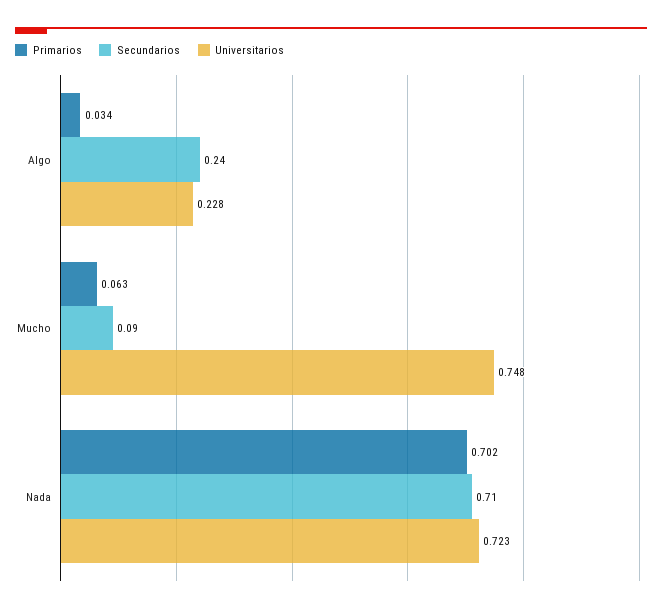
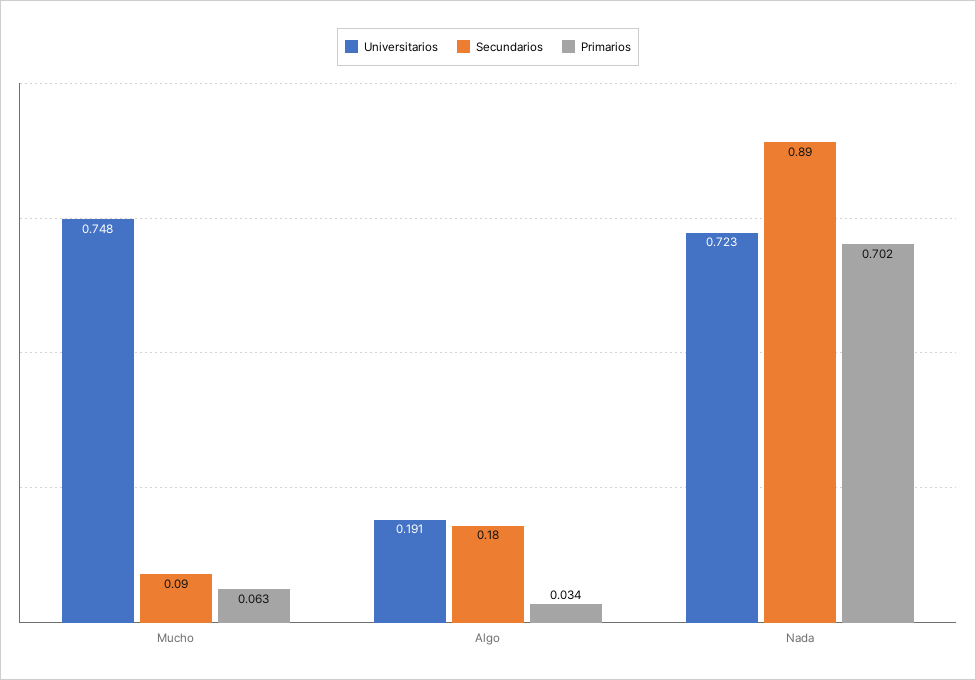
  {
    "Primarios": {
      "Algo": 0.034,
      "Mucho": 0.063,
      "Nada": 0.702
    },
    "Secundarios": {
-     "Algo": 0.24,
+     "Algo": 0.18,
      "Mucho": 0.09,
-     "Nada": 0.71
+     "Nada": 0.89
    },
    "Universitarios": {
-     "Algo": 0.228,
+     "Algo": 0.191,
      "Mucho": 0.748,
      "Nada": 0.723
    }
  }

